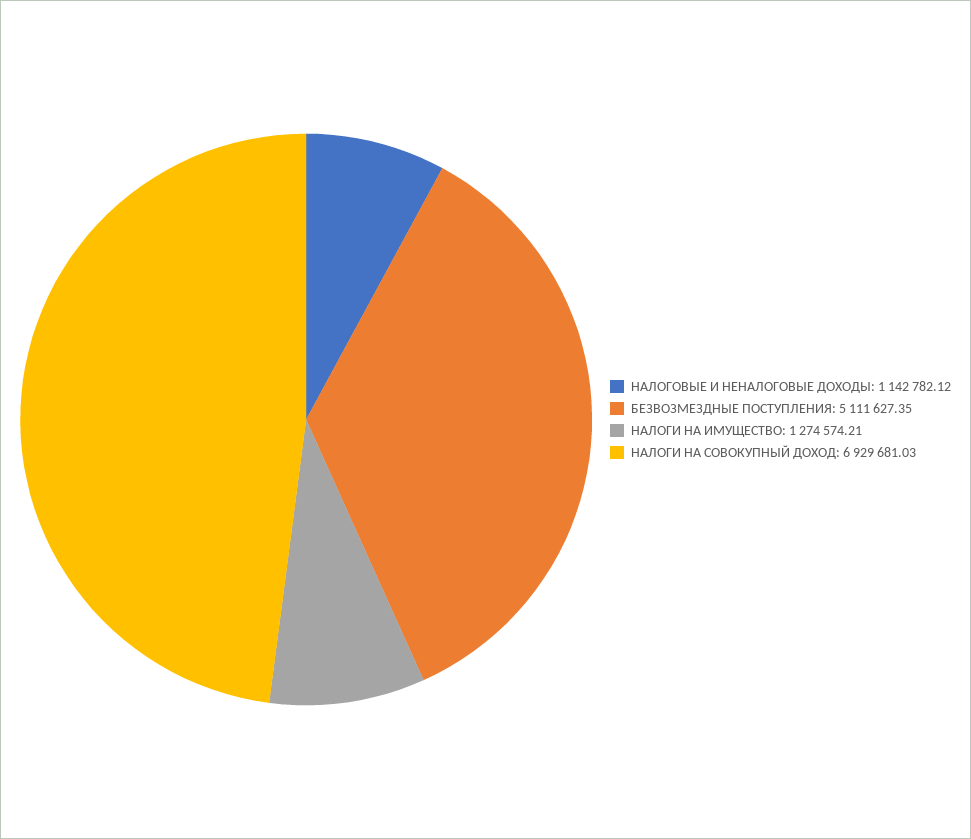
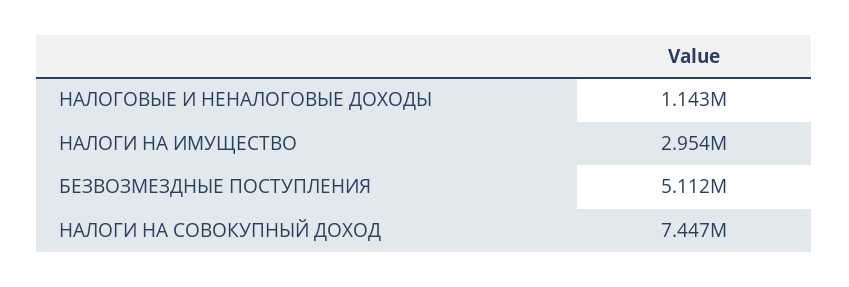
  {
    "НАЛОГОВЫЕ И НЕНАЛОГОВЫЕ ДОХОДЫ": 1142782.12,
    "БЕЗВОЗМЕЗДНЫЕ ПОСТУПЛЕНИЯ": 5111627.35,
-   "НАЛОГИ НА ИМУЩЕСТВО": 1274574.21,
+   "НАЛОГИ НА ИМУЩЕСТВО": 2954000,
-   "НАЛОГИ НА СОВОКУПНЫЙ ДОХОД": 6929681.03
+   "НАЛОГИ НА СОВОКУПНЫЙ ДОХОД": 7447000
  }

